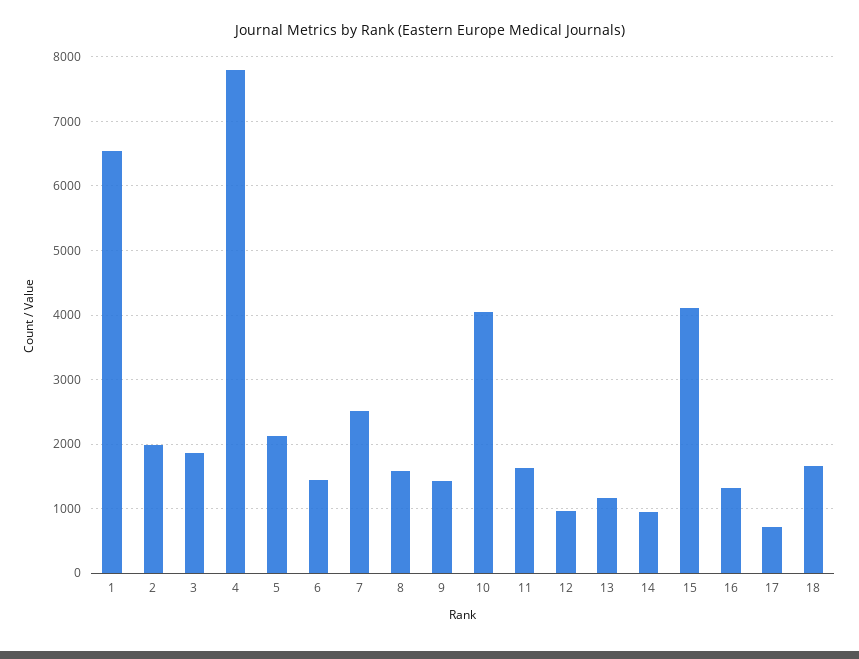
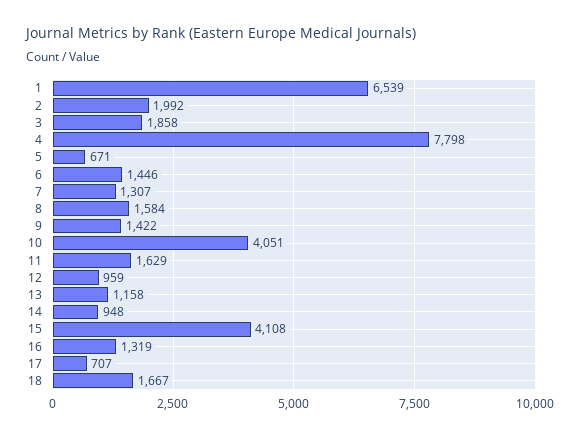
  {
    "1": 6539,
    "2": 1992,
    "3": 1858,
    "4": 7798,
-   "5": 2100,
+   "5": 671,
    "6": 1446,
-   "7": 2500,
+   "7": 1307,
    "8": 1584,
    "9": 1422,
    "10": 4051,
    "11": 1629,
    "12": 959,
    "13": 1158,
    "14": 948,
    "15": 4108,
    "16": 1319,
    "17": 707,
    "18": 1667
  }

